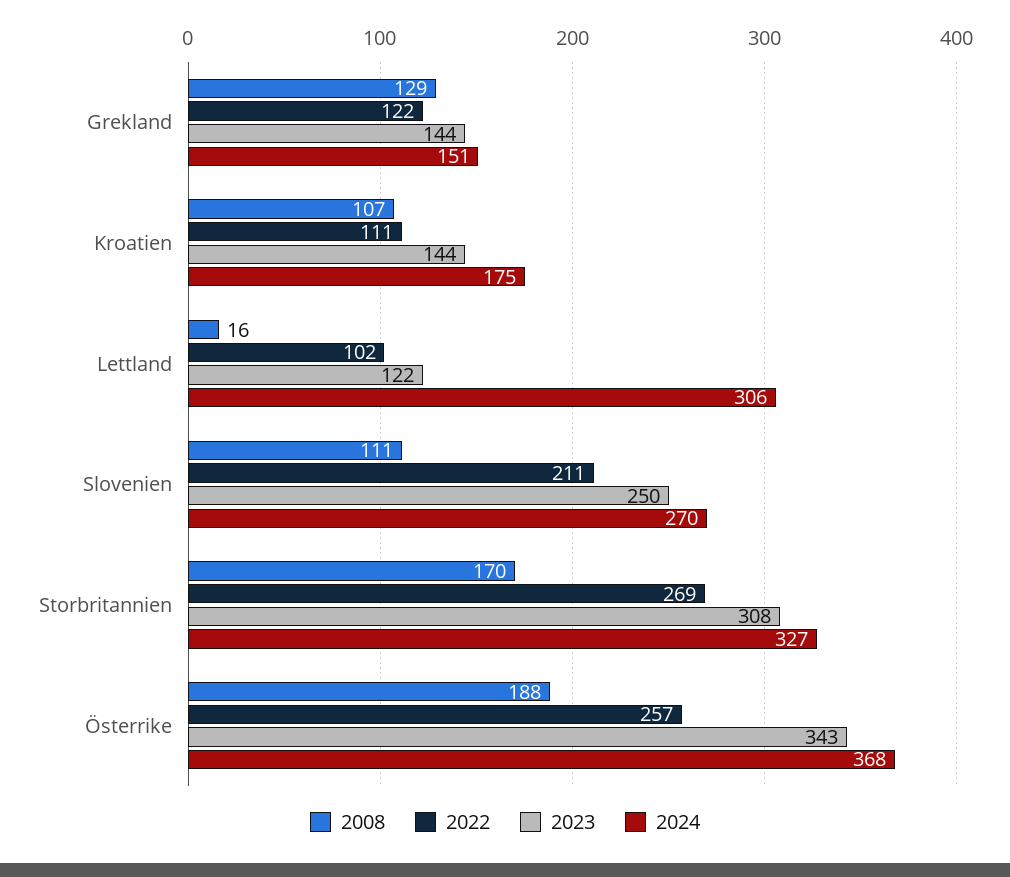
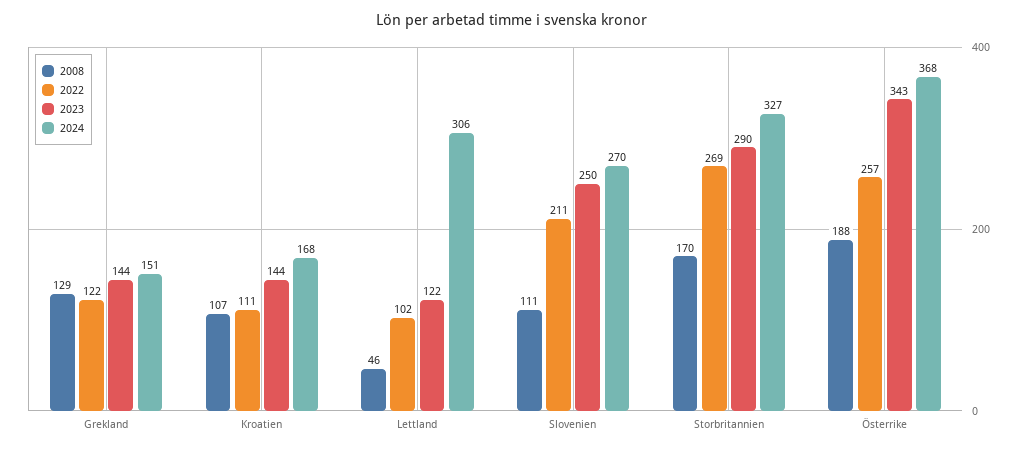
  {
    "2008": {
      "Grekland": 129,
      "Kroatien": 107,
-     "Lettland": 16,
+     "Lettland": 46,
      "Slovenien": 111,
      "Storbritannien": 170,
      "Österrike": 188
    },
    "2022": {
      "Grekland": 122,
      "Kroatien": 111,
      "Lettland": 102,
      "Slovenien": 211,
      "Storbritannien": 269,
      "Österrike": 257
    },
    "2023": {
      "Grekland": 144,
      "Kroatien": 144,
      "Lettland": 122,
      "Slovenien": 250,
-     "Storbritannien": 308,
+     "Storbritannien": 290,
      "Österrike": 343
    },
    "2024": {
      "Grekland": 151,
-     "Kroatien": 175,
+     "Kroatien": 168,
      "Lettland": 306,
      "Slovenien": 270,
      "Storbritannien": 327,
      "Österrike": 368
    }
  }

